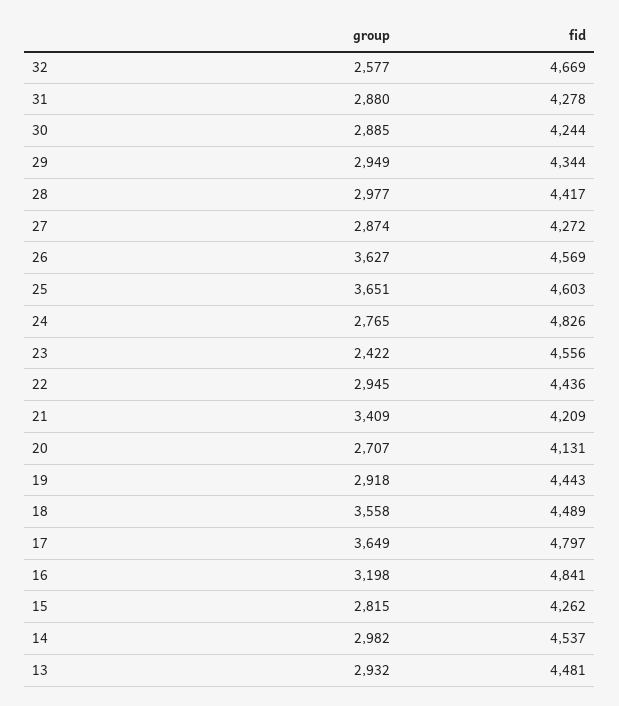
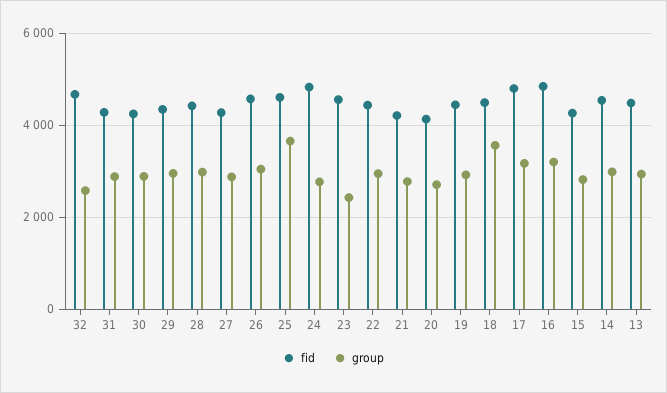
  {
    "group": {
      "32": 2577,
      "31": 2880,
      "30": 2885,
      "29": 2949,
      "28": 2977,
      "27": 2874,
-     "26": 3627,
+     "26": 3000,
      "25": 3651,
      "24": 2765,
      "23": 2422,
      "22": 2945,
-     "21": 3409,
+     "21": 2800,
      "20": 2707,
      "19": 2918,
      "18": 3558,
-     "17": 3649,
+     "17": 3200,
      "16": 3198,
      "15": 2815,
      "14": 2982,
      "13": 2932
    },
    "fid": {
      "32": 4669,
      "31": 4278,
      "30": 4244,
      "29": 4344,
      "28": 4417,
      "27": 4272,
      "26": 4569,
      "25": 4603,
      "24": 4826,
      "23": 4556,
      "22": 4436,
      "21": 4209,
      "20": 4131,
      "19": 4443,
      "18": 4489,
      "17": 4797,
      "16": 4841,
      "15": 4262,
      "14": 4537,
      "13": 4481
    }
  }

